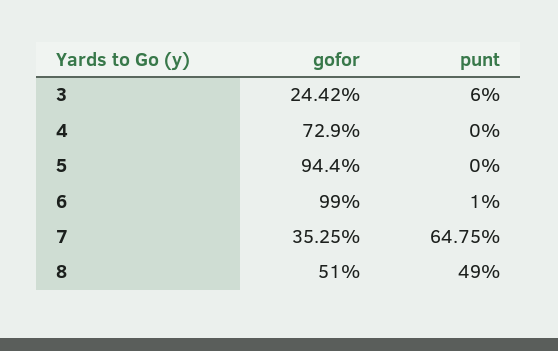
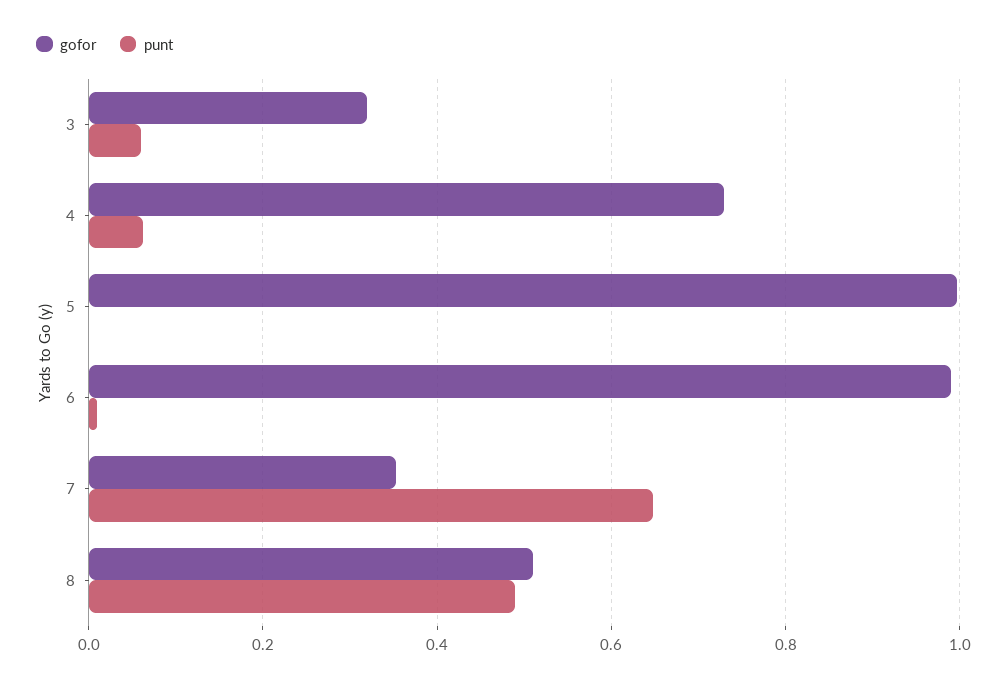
  {
    "gofor": {
-     "3": 0.2442,
+     "3": 0.32,
      "4": 0.729,
-     "5": 0.944,
+     "5": 1,
      "6": 0.99,
      "7": 0.3525,
      "8": 0.51
    },
    "punt": {
      "3": 0.06,
-     "4": 0,
+     "4": 0.06,
      "5": 0,
      "6": 0.01,
      "7": 0.6475,
      "8": 0.49
    }
  }

